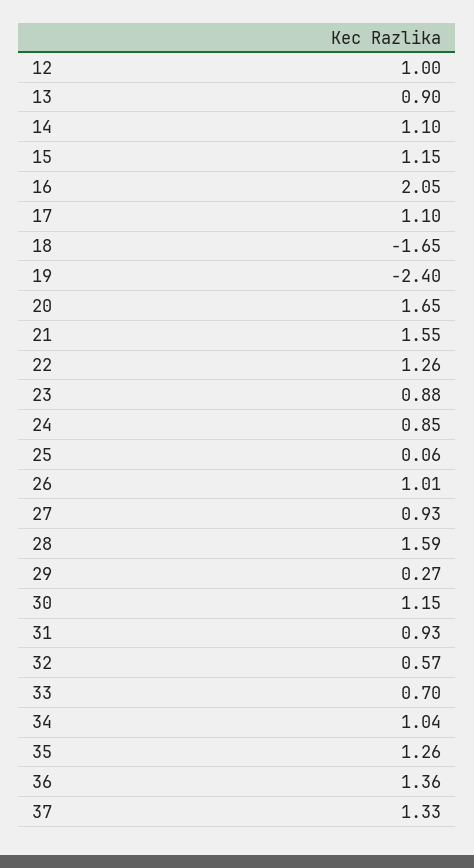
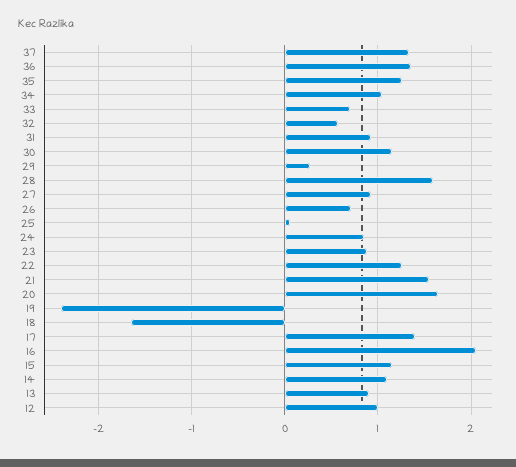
  {
    "12": 1,
    "13": 0.9,
    "14": 1.1,
    "15": 1.15,
    "16": 2.05,
-   "17": 1.1,
+   "17": 1.4,
    "18": -1.65,
    "19": -2.4,
    "20": 1.65,
    "21": 1.55,
    "22": 1.26,
    "23": 0.88,
    "24": 0.85,
    "25": 0.06,
-   "26": 1.01,
+   "26": 0.7,
    "27": 0.93,
    "28": 1.59,
    "29": 0.27,
    "30": 1.15,
    "31": 0.93,
    "32": 0.57,
    "33": 0.7,
    "34": 1.04,
    "35": 1.26,
    "36": 1.36,
    "37": 1.33
  }

